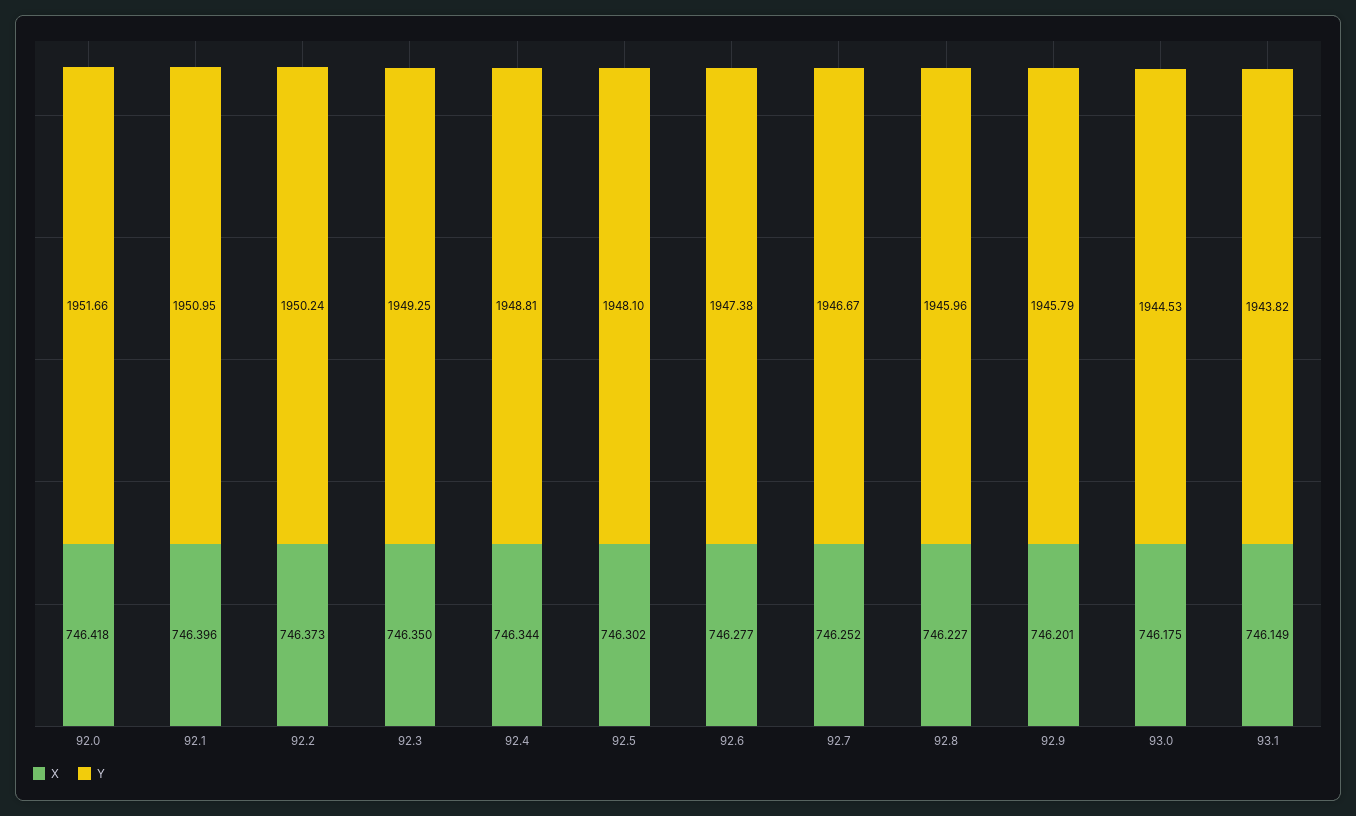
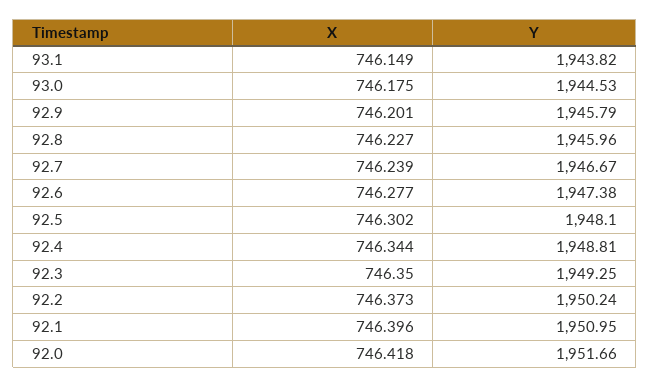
  {
    "X": {
      "92.0": 746.418,
      "92.1": 746.396,
      "92.2": 746.373,
      "92.3": 746.35,
      "92.4": 746.344,
      "92.5": 746.302,
      "92.6": 746.277,
-     "92.7": 746.252,
+     "92.7": 746.239,
      "92.8": 746.227,
      "92.9": 746.201,
      "93.0": 746.175,
      "93.1": 746.149
    },
    "Y": {
      "92.0": 1951.66,
      "92.1": 1950.95,
      "92.2": 1950.24,
      "92.3": 1949.25,
      "92.4": 1948.81,
      "92.5": 1948.1,
      "92.6": 1947.38,
      "92.7": 1946.67,
      "92.8": 1945.96,
      "92.9": 1945.79,
      "93.0": 1944.53,
      "93.1": 1943.82
    }
  }

